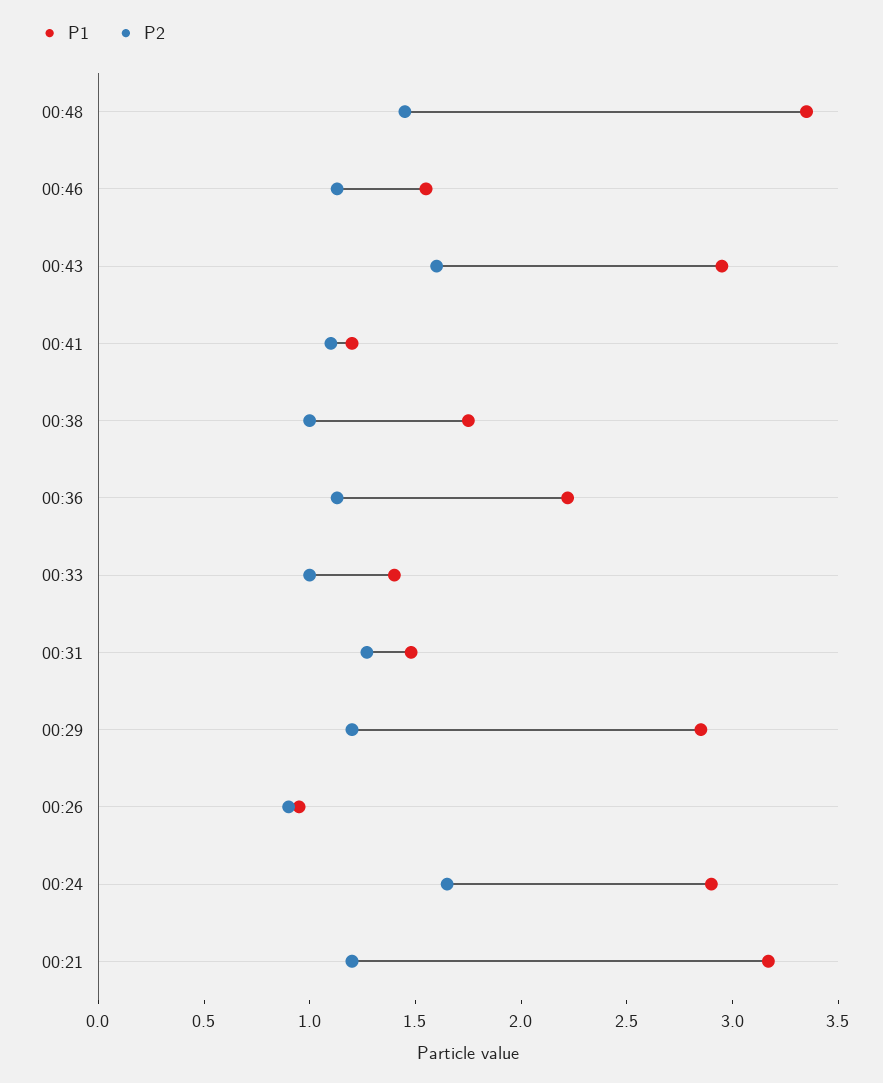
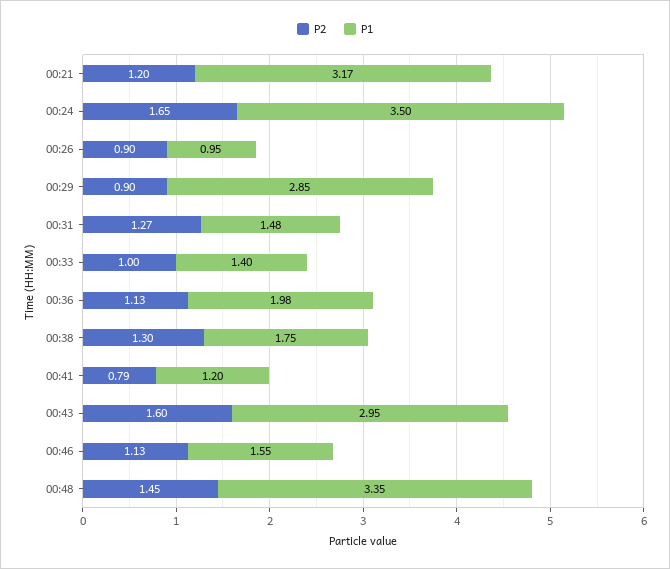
  {
    "P1": {
      "00:48": 3.35,
      "00:46": 1.55,
      "00:43": 2.95,
      "00:41": 1.2,
      "00:38": 1.75,
-     "00:36": 2.2,
+     "00:36": 1.98,
      "00:33": 1.4,
      "00:31": 1.48,
      "00:29": 2.85,
      "00:26": 0.95,
-     "00:24": 2.9,
+     "00:24": 3.5,
      "00:21": 3.17
    },
    "P2": {
      "00:48": 1.45,
      "00:46": 1.13,
      "00:43": 1.6,
-     "00:41": 1.1,
+     "00:41": 0.79,
-     "00:38": 1,
+     "00:38": 1.3,
      "00:36": 1.13,
      "00:33": 1,
      "00:31": 1.27,
-     "00:29": 1.2,
+     "00:29": 0.9,
      "00:26": 0.9,
      "00:24": 1.65,
      "00:21": 1.2
    }
  }

